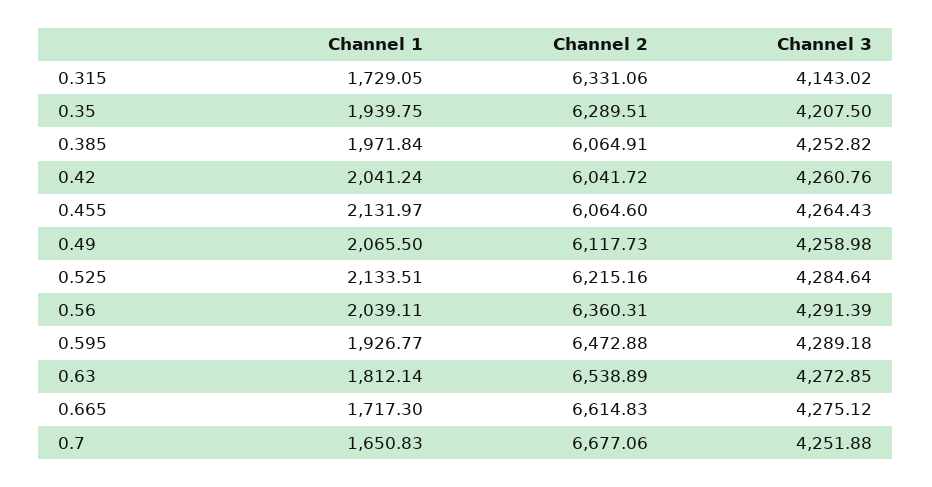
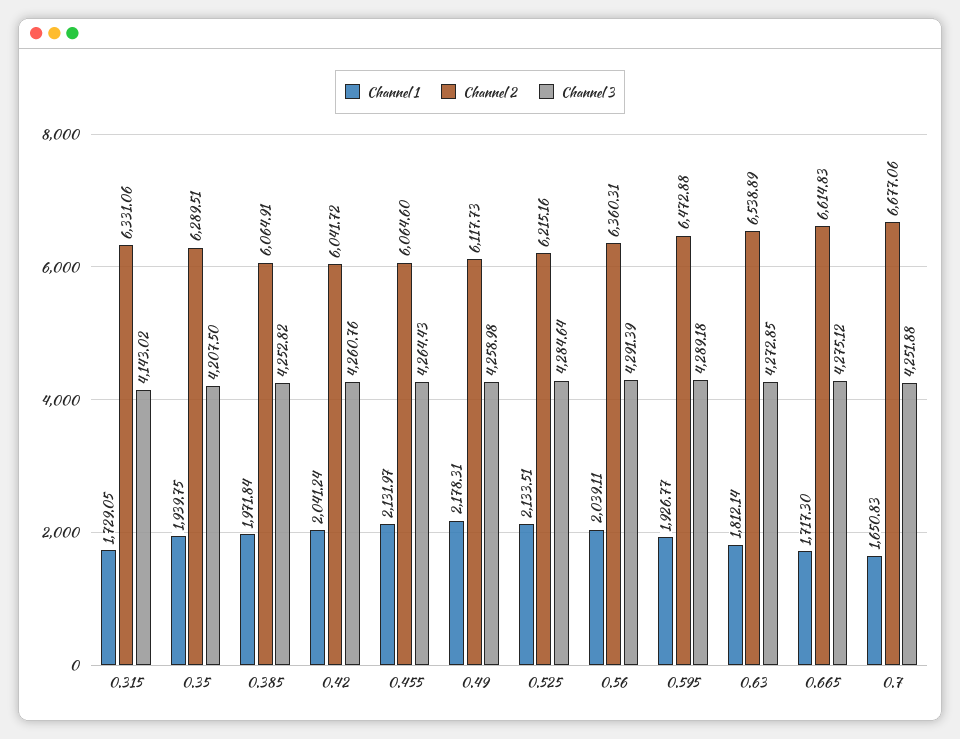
  {
    "Channel 1": {
      "0.315": 1729.05,
      "0.35": 1939.75,
      "0.385": 1971.84,
      "0.42": 2041.24,
      "0.455": 2131.97,
-     "0.49": 2065.5,
+     "0.49": 2178.31,
      "0.525": 2133.51,
      "0.56": 2039.11,
      "0.595": 1926.77,
      "0.63": 1812.14,
      "0.665": 1717.3,
      "0.7": 1650.83
    },
    "Channel 2": {
      "0.315": 6331.06,
      "0.35": 6289.51,
      "0.385": 6064.91,
      "0.42": 6041.72,
      "0.455": 6064.6,
      "0.49": 6117.73,
      "0.525": 6215.16,
      "0.56": 6360.31,
      "0.595": 6472.88,
      "0.63": 6538.89,
      "0.665": 6614.83,
      "0.7": 6677.06
    },
    "Channel 3": {
      "0.315": 4143.02,
      "0.35": 4207.5,
      "0.385": 4252.82,
      "0.42": 4260.76,
      "0.455": 4264.43,
      "0.49": 4258.98,
      "0.525": 4284.64,
      "0.56": 4291.39,
      "0.595": 4289.18,
      "0.63": 4272.85,
      "0.665": 4275.12,
      "0.7": 4251.88
    }
  }

